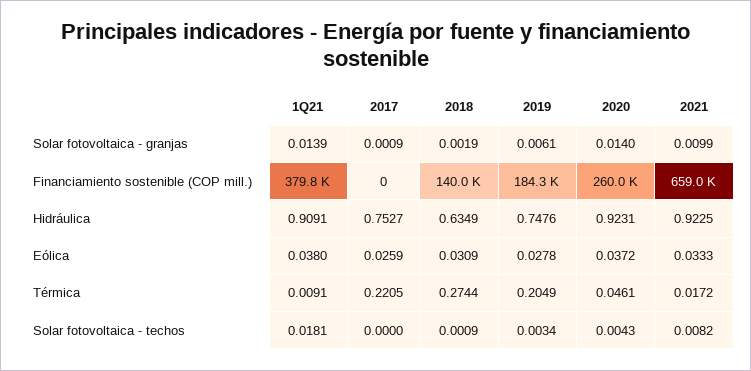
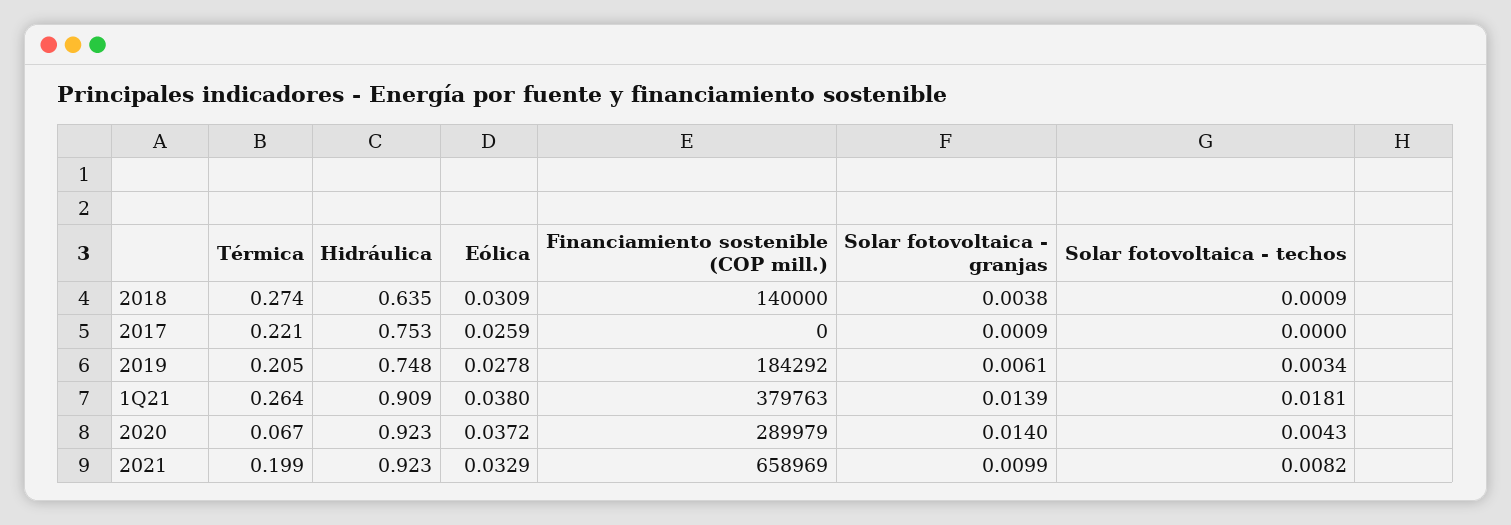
  {
    "1Q21": {
      "Solar fotovoltaica - granjas": 0.0139,
      "Financiamiento sostenible (COP mill.)": 379763,
      "Hidráulica": 0.9091,
      "Eólica": 0.038,
-     "Térmica": 0.0091,
+     "Térmica": 0.264,
      "Solar fotovoltaica - techos": 0.0181
    },
    "2017": {
      "Solar fotovoltaica - granjas": 0.0009,
      "Financiamiento sostenible (COP mill.)": 0,
      "Hidráulica": 0.7527,
      "Eólica": 0.0259,
      "Térmica": 0.2205,
      "Solar fotovoltaica - techos": 0
    },
    "2018": {
-     "Solar fotovoltaica - granjas": 0.0019,
+     "Solar fotovoltaica - granjas": 0.0038,
      "Financiamiento sostenible (COP mill.)": 140000,
      "Hidráulica": 0.6349,
      "Eólica": 0.0309,
      "Térmica": 0.2744,
      "Solar fotovoltaica - techos": 0.0009
    },
    "2019": {
      "Solar fotovoltaica - granjas": 0.0061,
      "Financiamiento sostenible (COP mill.)": 184292,
      "Hidráulica": 0.7476,
      "Eólica": 0.0278,
      "Térmica": 0.2049,
      "Solar fotovoltaica - techos": 0.0034
    },
    "2020": {
      "Solar fotovoltaica - granjas": 0.014,
-     "Financiamiento sostenible (COP mill.)": 260000,
+     "Financiamiento sostenible (COP mill.)": 289979,
      "Hidráulica": 0.9231,
      "Eólica": 0.0372,
-     "Térmica": 0.0461,
+     "Térmica": 0.067,
      "Solar fotovoltaica - techos": 0.0043
    },
    "2021": {
      "Solar fotovoltaica - granjas": 0.0099,
      "Financiamiento sostenible (COP mill.)": 658969,
      "Hidráulica": 0.9225,
-     "Eólica": 0.0333,
+     "Eólica": 0.0329,
-     "Térmica": 0.0172,
+     "Térmica": 0.199,
      "Solar fotovoltaica - techos": 0.0082
    }
  }

